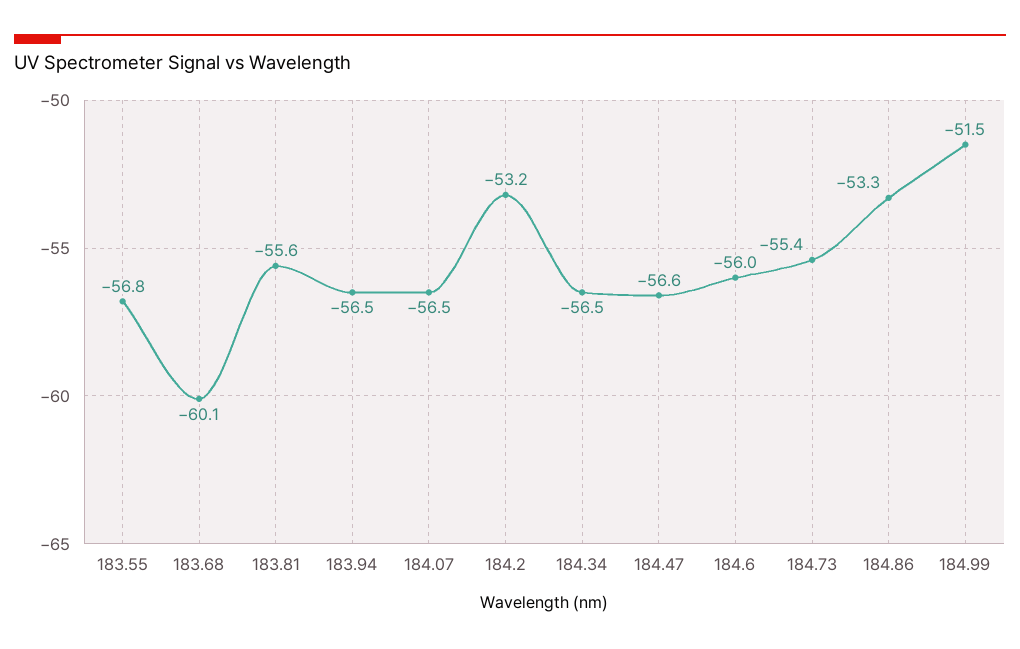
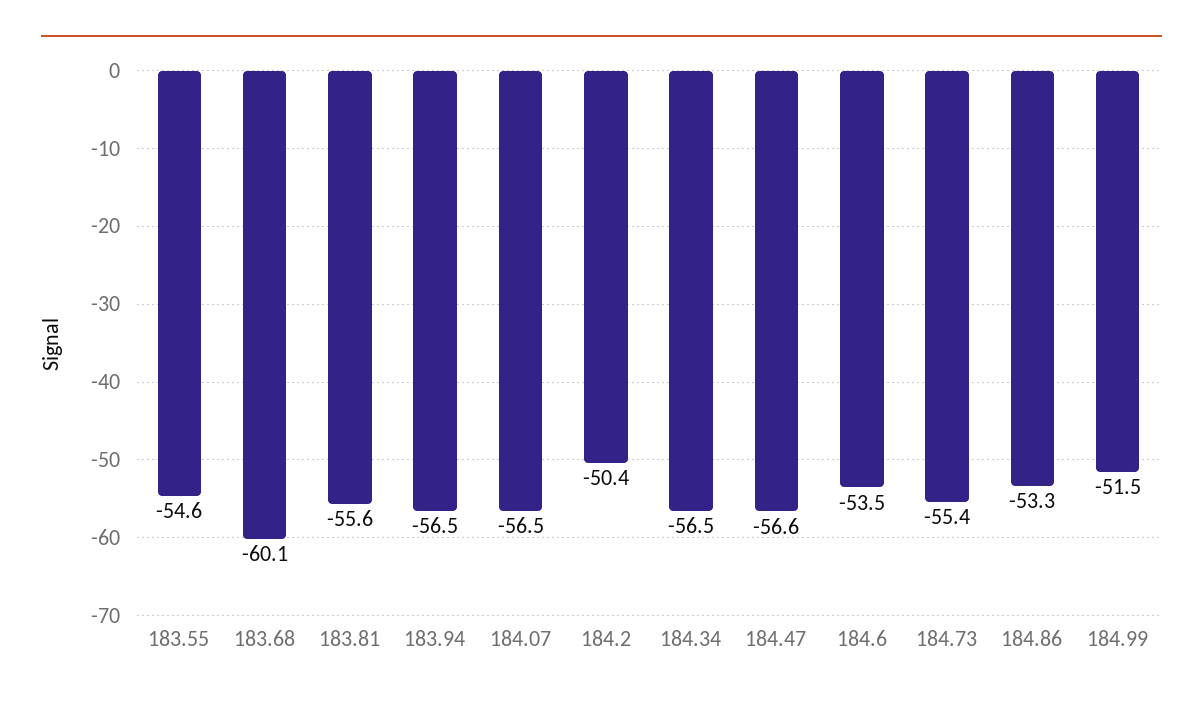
  {
-   "183.55": -56.8,
+   "183.55": -54.6,
    "183.68": -60.1,
    "183.81": -55.6,
    "183.94": -56.5,
    "184.07": -56.5,
-   "184.2": -53.2,
+   "184.2": -50.4,
    "184.34": -56.5,
    "184.47": -56.6,
-   "184.6": -56,
+   "184.6": -53.5,
    "184.73": -55.4,
    "184.86": -53.3,
    "184.99": -51.5
  }

